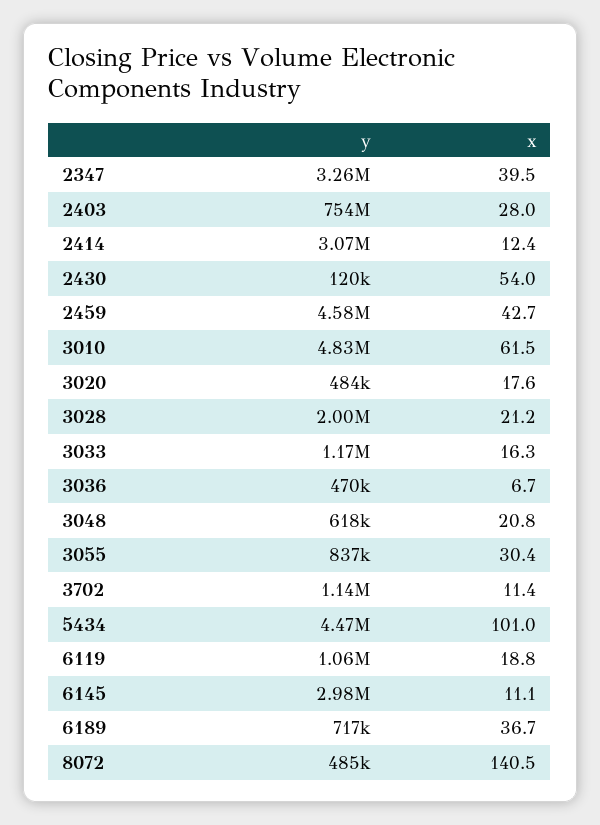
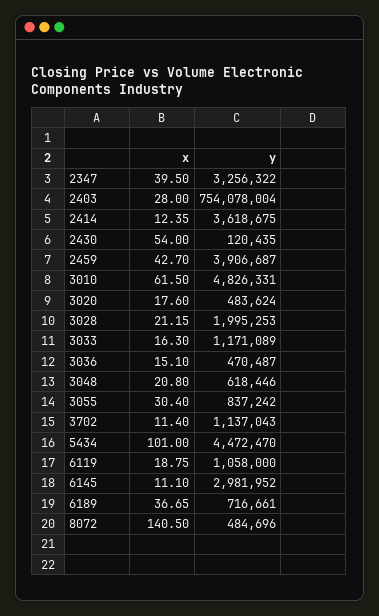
  {
    "y": {
      "2347": 3256322,
      "2403": 754078004,
-     "2414": 3070000,
+     "2414": 3618675,
      "2430": 120435,
-     "2459": 4580000,
+     "2459": 3906687,
      "3010": 4826331,
      "3020": 483624,
      "3028": 1995253,
      "3033": 1171089,
      "3036": 470487,
      "3048": 618446,
      "3055": 837242,
      "3702": 1137043,
      "5434": 4472470,
      "6119": 1058000,
      "6145": 2981952,
      "6189": 716661,
      "8072": 484696
    },
    "x": {
      "2347": 39.5,
      "2403": 28,
      "2414": 12.35,
      "2430": 54,
      "2459": 42.7,
      "3010": 61.5,
      "3020": 17.6,
      "3028": 21.15,
      "3033": 16.3,
-     "3036": 6.7,
+     "3036": 15.1,
      "3048": 20.8,
      "3055": 30.4,
      "3702": 11.4,
      "5434": 101,
      "6119": 18.75,
      "6145": 11.1,
      "6189": 36.65,
      "8072": 140.5
    }
  }

